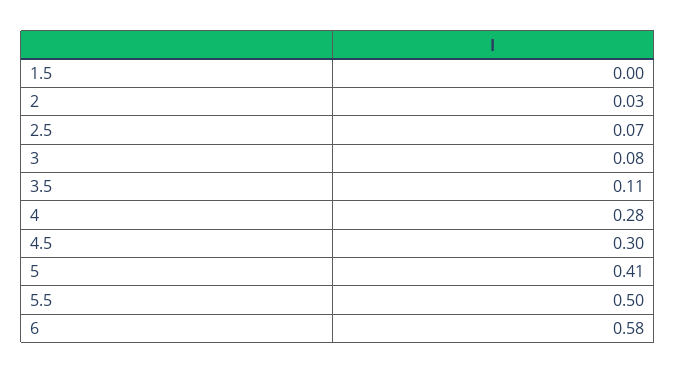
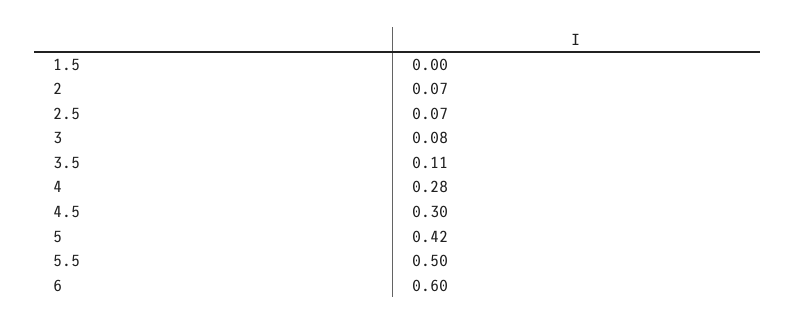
  {
    "1.5": 0,
-   "2": 0.03,
+   "2": 0.07,
    "2.5": 0.07,
    "3": 0.08,
    "3.5": 0.11,
    "4": 0.28,
    "4.5": 0.3,
-   "5": 0.41,
+   "5": 0.42,
    "5.5": 0.5,
-   "6": 0.58
+   "6": 0.6
  }

